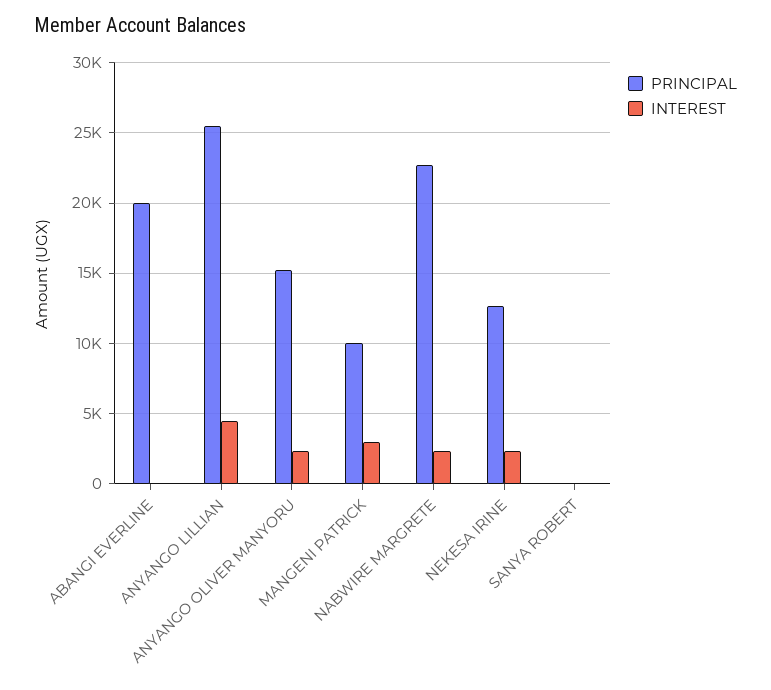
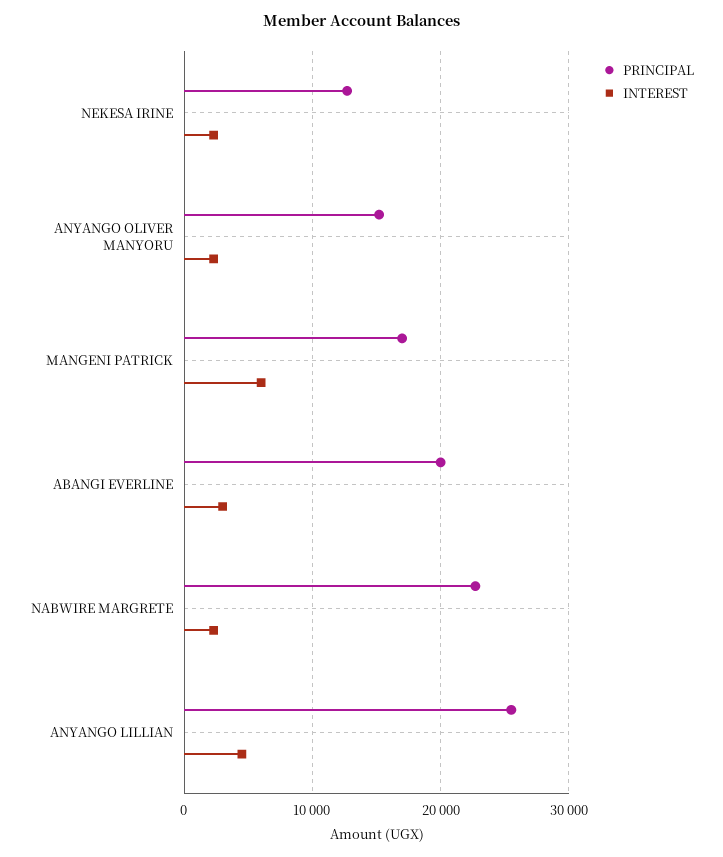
  {
    "PRINCIPAL": {
      "ABANGI EVERLINE": 20000,
      "ANYANGO LILLIAN": 25500,
      "ANYANGO OLIVER MANYORU": 15000,
-     "MANGENI PATRICK": 10000,
+     "MANGENI PATRICK": 17000,
      "NABWIRE MARGRETE": 22500,
-     "NEKESA IRINE": 12500,
+     "NEKESA IRINE": 12500
-     "SANYA ROBERT": 0
    },
    "INTEREST": {
-     "ABANGI EVERLINE": 0,
+     "ABANGI EVERLINE": 3000,
      "ANYANGO LILLIAN": 4500,
      "ANYANGO OLIVER MANYORU": 2500,
-     "MANGENI PATRICK": 3000,
+     "MANGENI PATRICK": 6000,
      "NABWIRE MARGRETE": 2500,
-     "NEKESA IRINE": 2500,
+     "NEKESA IRINE": 2500
-     "SANYA ROBERT": 0
    }
  }

